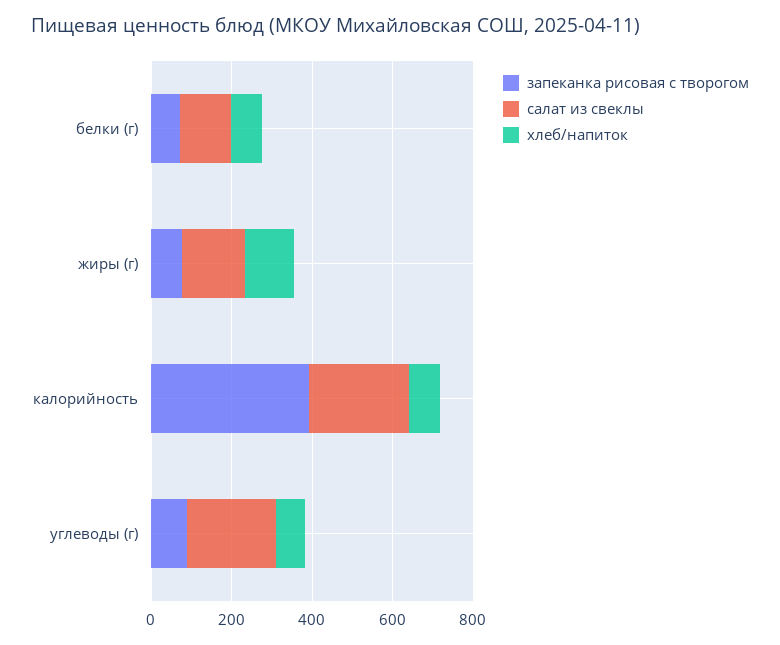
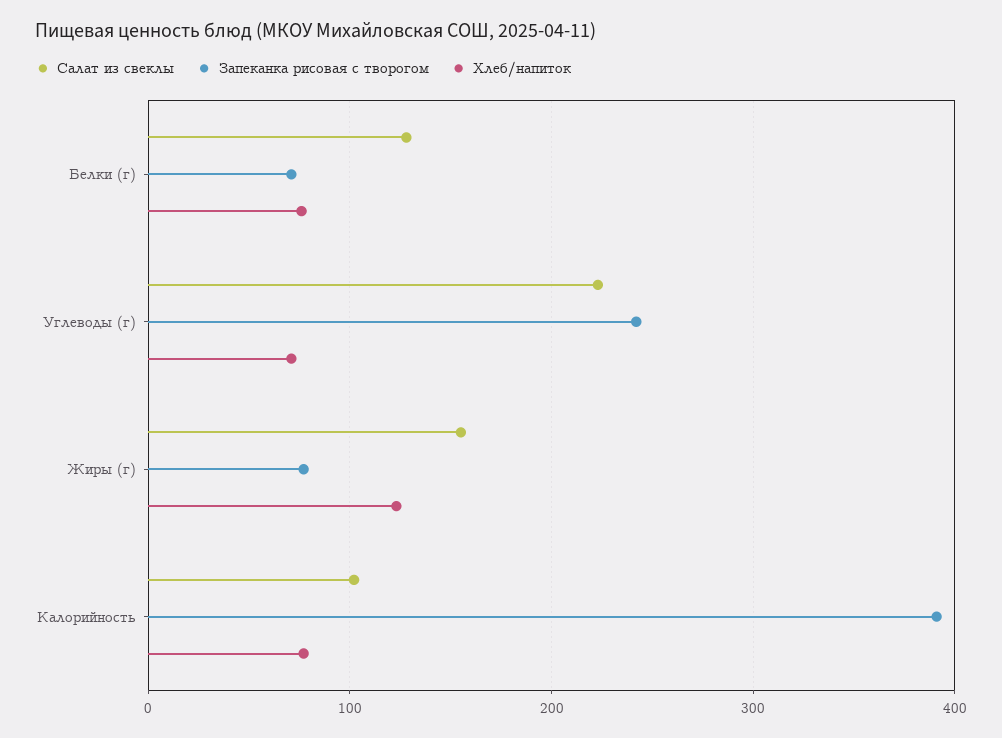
  {
    "запеканка рисовая с творогом": {
      "белки (г)": 70,
      "жиры (г)": 80,
      "калорийность": 390,
-     "углеводы (г)": 100
+     "углеводы (г)": 240
    },
    "салат из свеклы": {
      "белки (г)": 130,
      "жиры (г)": 160,
-     "калорийность": 250,
+     "калорийность": 100,
      "углеводы (г)": 220
    },
    "хлеб/напиток": {
      "белки (г)": 80,
      "жиры (г)": 120,
      "калорийность": 80,
      "углеводы (г)": 70
    }
  }

